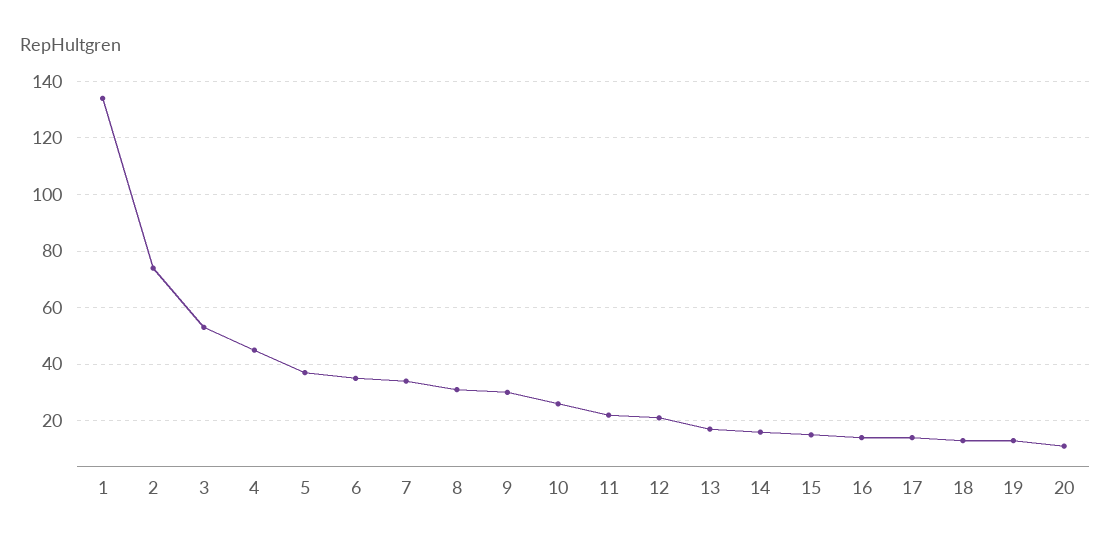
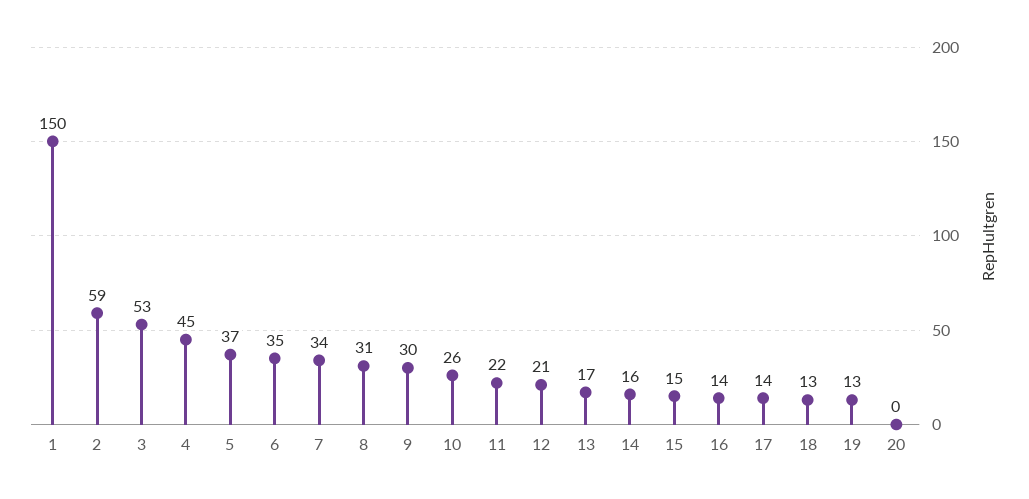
  {
-   "1": 135,
+   "1": 150,
-   "2": 75,
+   "2": 59,
    "3": 53,
    "4": 45,
    "5": 37,
    "6": 35,
    "7": 34,
    "8": 31,
    "9": 30,
    "10": 26,
    "11": 22,
    "12": 21,
    "13": 17,
    "14": 16,
    "15": 15,
    "16": 14,
    "17": 14,
    "18": 13,
    "19": 13,
-   "20": 10
+   "20": 0
  }

